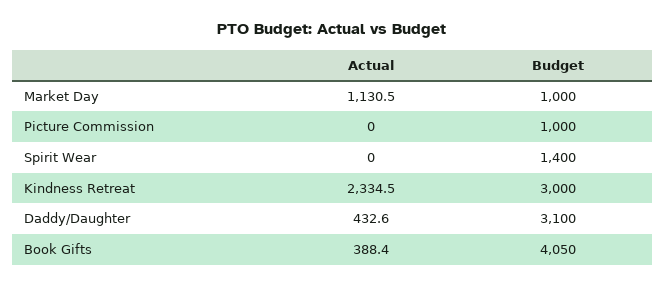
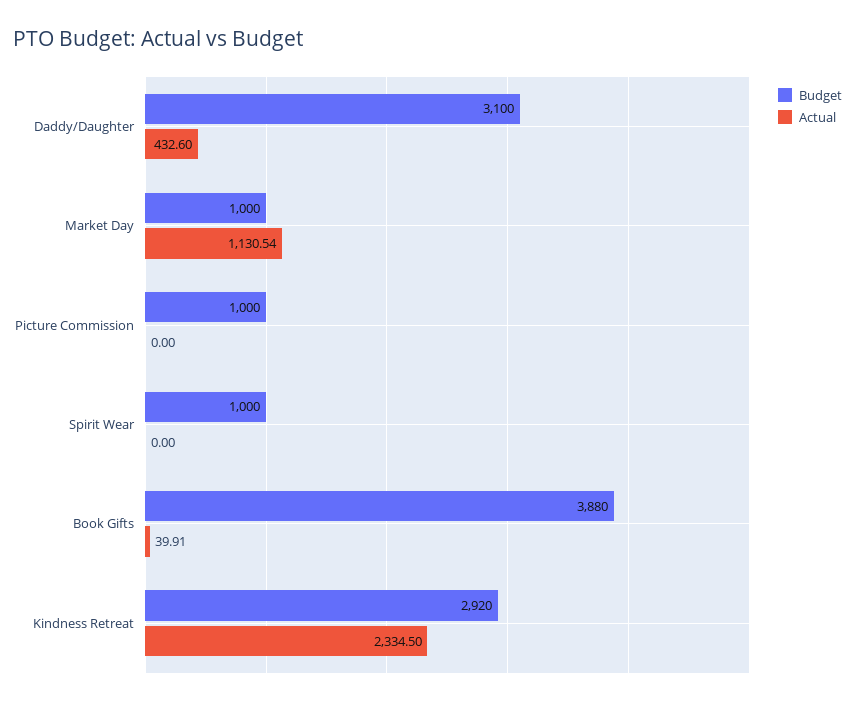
  {
    "Actual": {
      "Market Day": 1130.54,
      "Picture Commission": 0,
      "Spirit Wear": 0,
      "Kindness Retreat": 2334.5,
      "Daddy/Daughter": 432.6,
-     "Book Gifts": 388.4
+     "Book Gifts": 39.91
    },
    "Budget": {
      "Market Day": 1000,
      "Picture Commission": 1000,
-     "Spirit Wear": 1400,
+     "Spirit Wear": 1000,
-     "Kindness Retreat": 3000,
+     "Kindness Retreat": 2920,
      "Daddy/Daughter": 3100,
-     "Book Gifts": 4050
+     "Book Gifts": 3880
    }
  }

